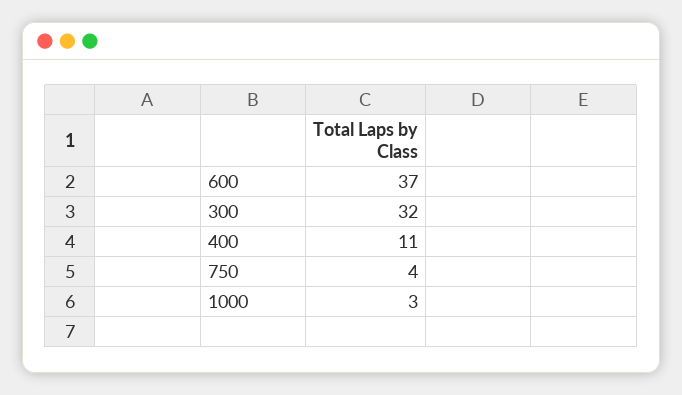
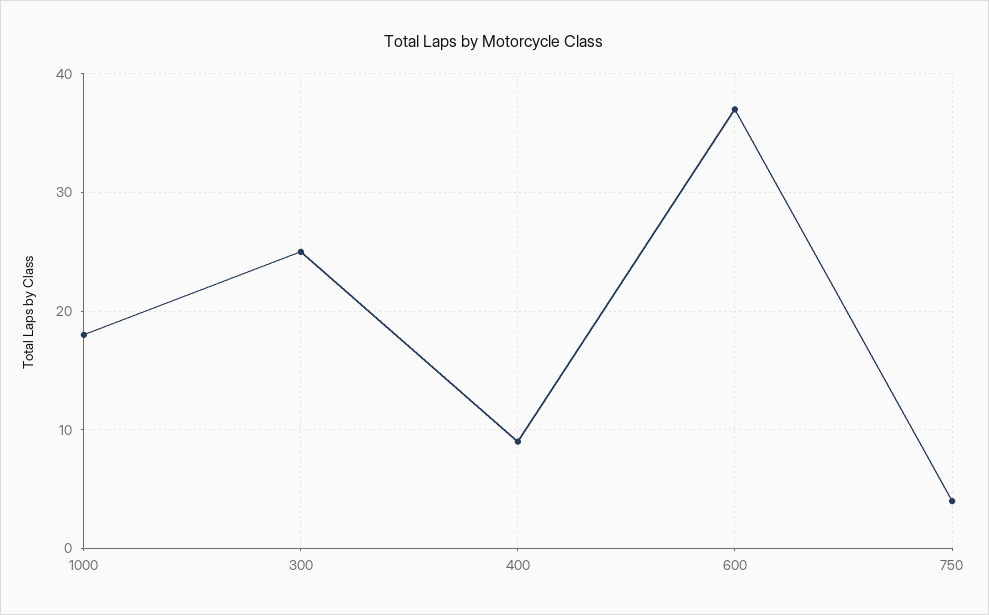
  {
    "600": 37,
-   "300": 32,
+   "300": 25,
-   "400": 11,
+   "400": 9,
    "750": 4,
-   "1000": 3
+   "1000": 18
  }

